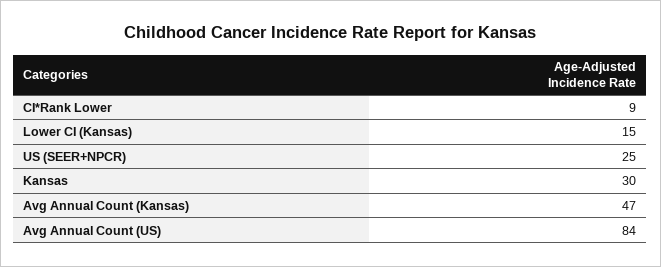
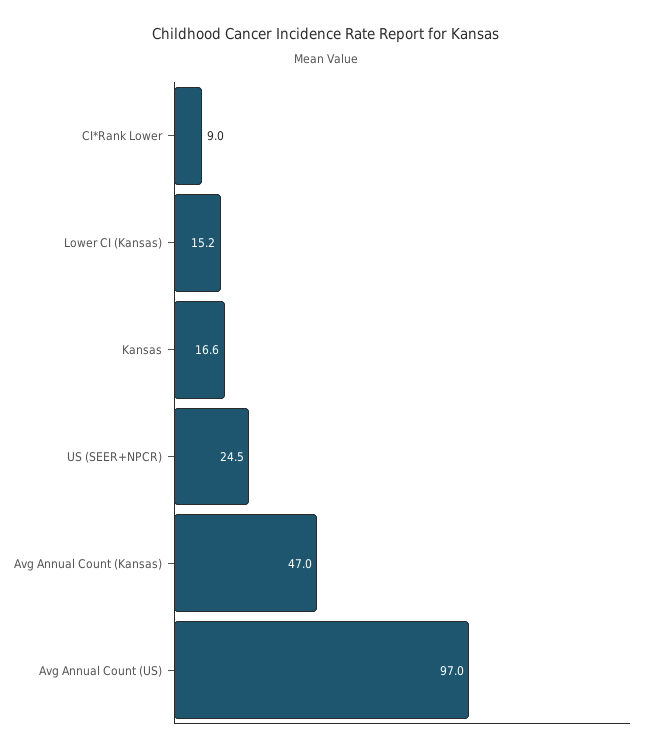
  {
    "CI*Rank Lower": 9,
    "Lower CI (Kansas)": 15.2,
    "US (SEER+NPCR)": 24.5,
-   "Kansas": 30,
+   "Kansas": 16.6,
    "Avg Annual Count (Kansas)": 47,
-   "Avg Annual Count (US)": 84
+   "Avg Annual Count (US)": 97
  }

